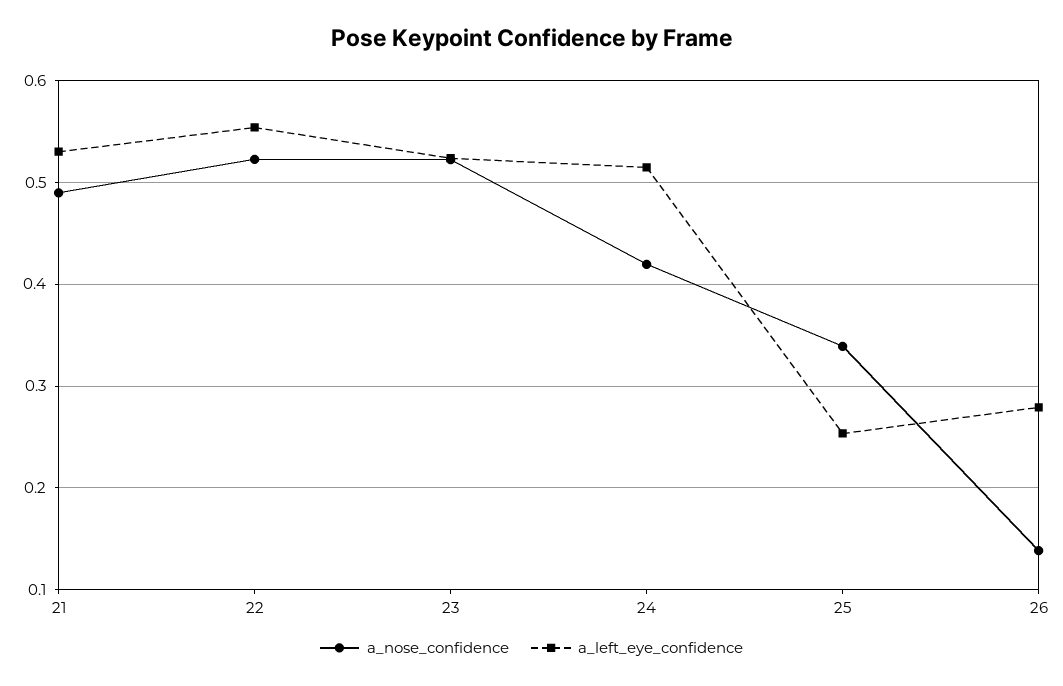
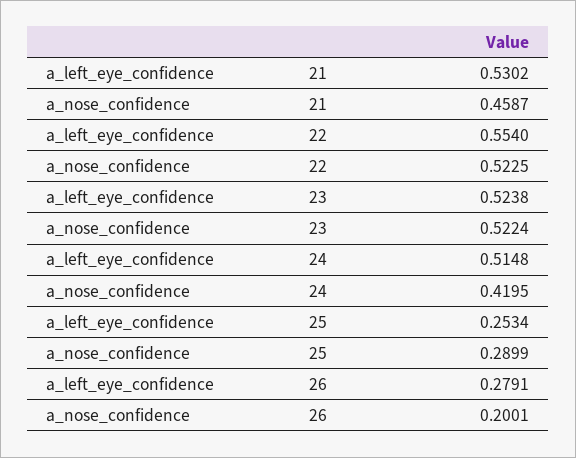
  {
    "a_nose_confidence": {
-     "21": 0.49,
+     "21": 0.4587,
      "22": 0.5225,
      "23": 0.5224,
      "24": 0.4195,
-     "25": 0.34,
+     "25": 0.2899,
-     "26": 0.14
+     "26": 0.2001
    },
    "a_left_eye_confidence": {
      "21": 0.5302,
      "22": 0.554,
      "23": 0.5238,
      "24": 0.5148,
      "25": 0.2534,
      "26": 0.2791
    }
  }

